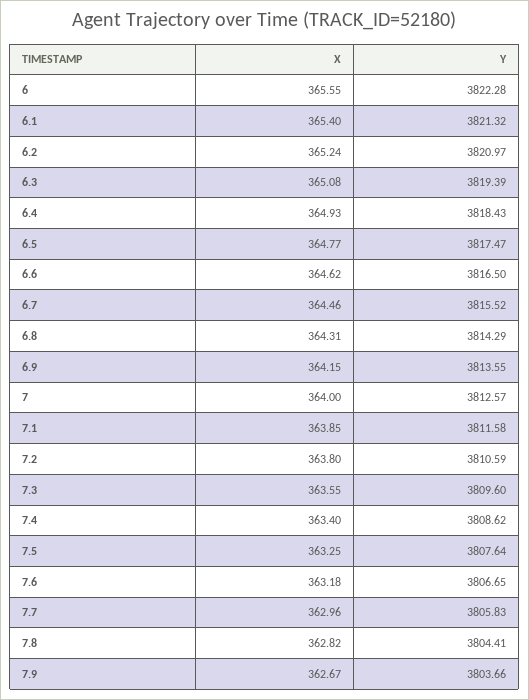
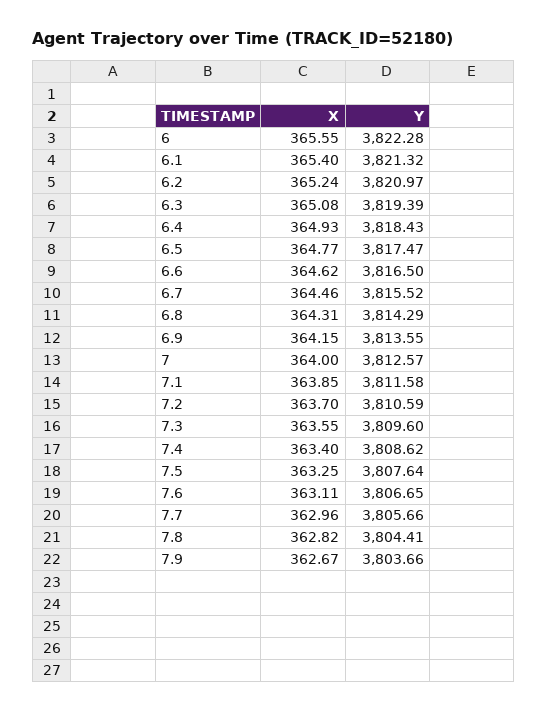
  {
    "X": {
      "6": 365.55,
      "6.1": 365.4,
      "6.2": 365.24,
      "6.3": 365.08,
      "6.4": 364.93,
      "6.5": 364.77,
      "6.6": 364.62,
      "6.7": 364.46,
      "6.8": 364.31,
      "6.9": 364.15,
      "7": 364,
      "7.1": 363.85,
-     "7.2": 363.8,
+     "7.2": 363.7,
      "7.3": 363.55,
      "7.4": 363.4,
      "7.5": 363.25,
-     "7.6": 363.18,
+     "7.6": 363.11,
      "7.7": 362.96,
      "7.8": 362.82,
      "7.9": 362.67
    },
    "Y": {
      "6": 3822.28,
      "6.1": 3821.32,
      "6.2": 3820.97,
      "6.3": 3819.39,
      "6.4": 3818.43,
      "6.5": 3817.47,
      "6.6": 3816.5,
      "6.7": 3815.52,
      "6.8": 3814.29,
      "6.9": 3813.55,
      "7": 3812.57,
      "7.1": 3811.58,
      "7.2": 3810.59,
      "7.3": 3809.6,
      "7.4": 3808.62,
      "7.5": 3807.64,
      "7.6": 3806.65,
-     "7.7": 3805.83,
+     "7.7": 3805.66,
      "7.8": 3804.41,
      "7.9": 3803.66
    }
  }

